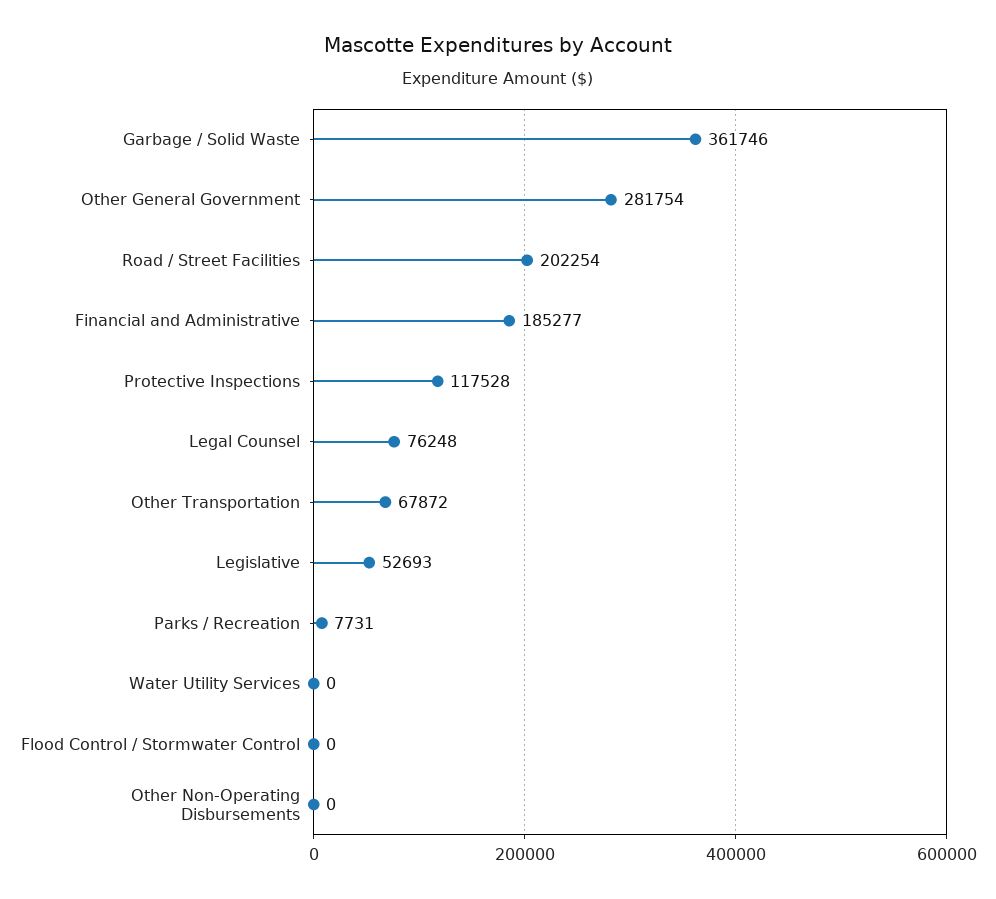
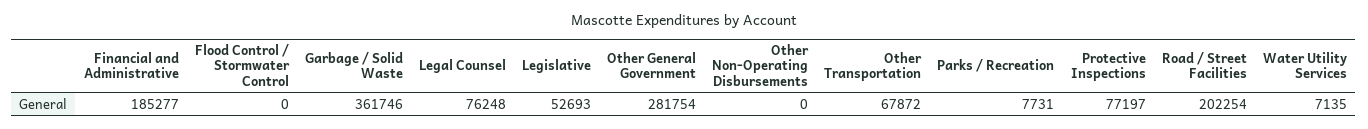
  {
    "Garbage / Solid Waste": 361746,
    "Other General Government": 281754,
    "Road / Street Facilities": 202254,
    "Financial and Administrative": 185277,
-   "Protective Inspections": 117528,
+   "Protective Inspections": 77197,
    "Legal Counsel": 76248,
    "Other Transportation": 67872,
    "Legislative": 52693,
    "Parks / Recreation": 7731,
-   "Water Utility Services": 0,
+   "Water Utility Services": 7135,
    "Flood Control / Stormwater Control": 0,
    "Other Non-Operating Disbursements": 0
  }

